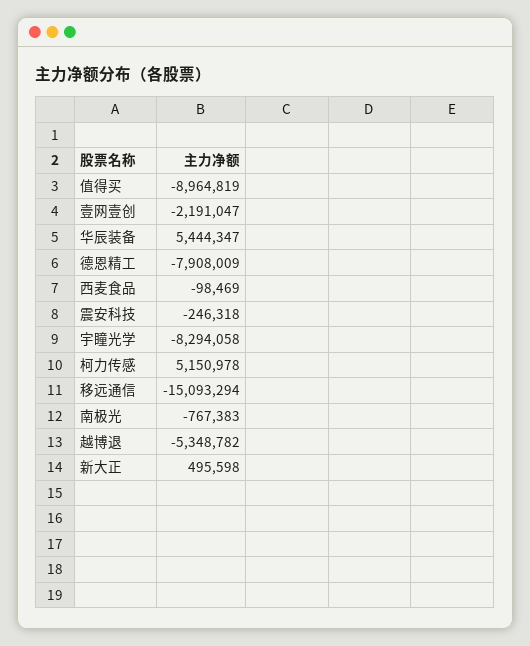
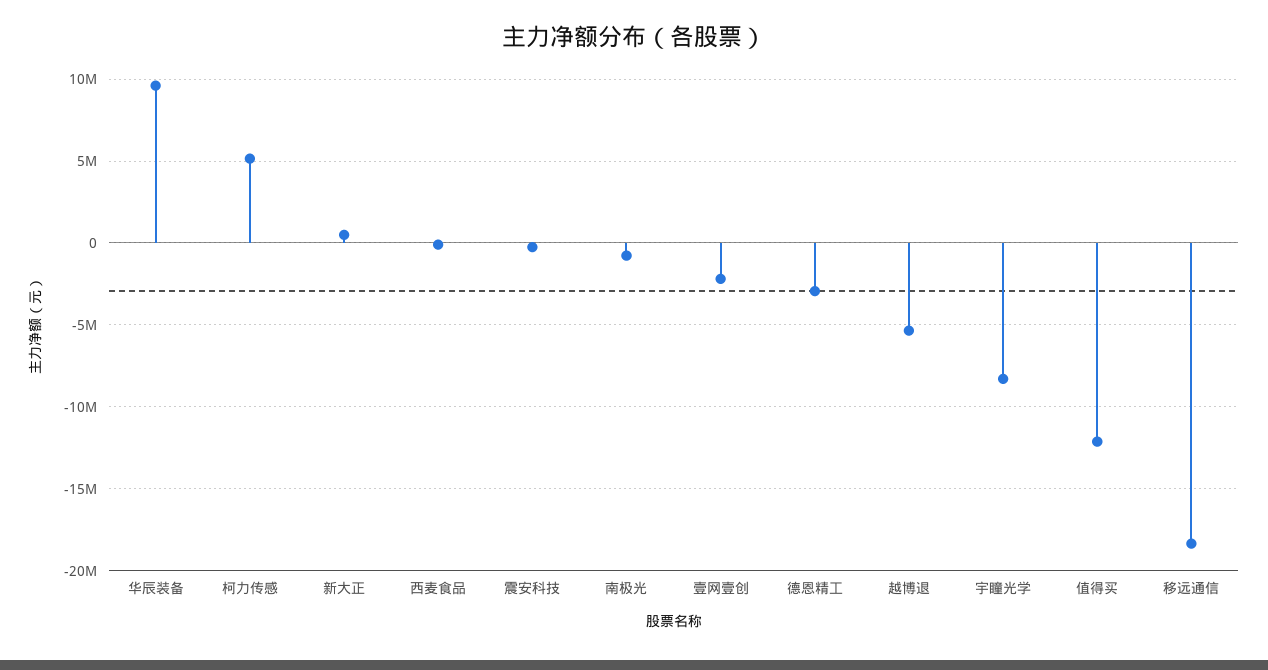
  {
-   "值得买": -8964819,
+   "值得买": -12000000,
    "壹网壹创": -2191047,
-   "华辰装备": 5444347,
+   "华辰装备": 9500000,
-   "德恩精工": -7908009,
+   "德恩精工": -3000000,
    "西麦食品": -98469,
    "震安科技": -246318,
    "宇瞳光学": -8294058,
    "柯力传感": 5150978,
-   "移远通信": -15093294,
+   "移远通信": -18500000,
    "南极光": -767383,
    "越博退": -5348782,
    "新大正": 495598
  }

